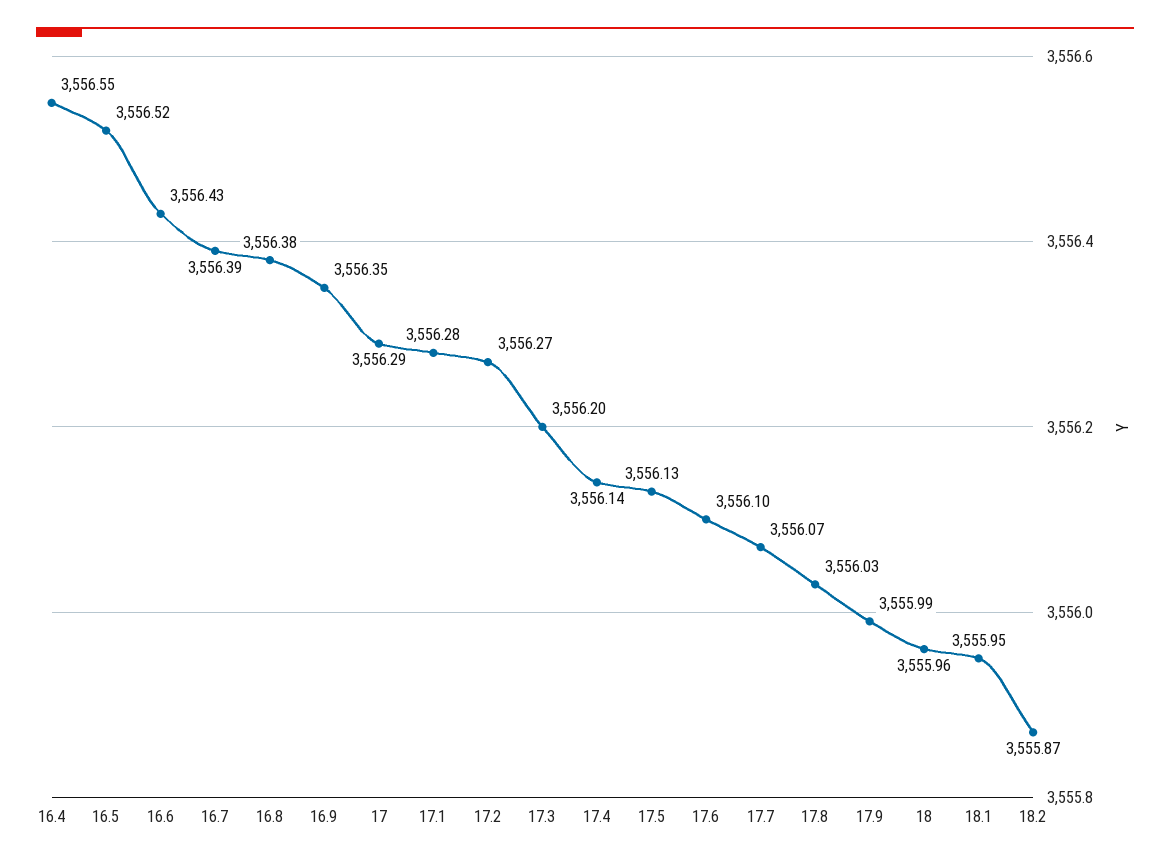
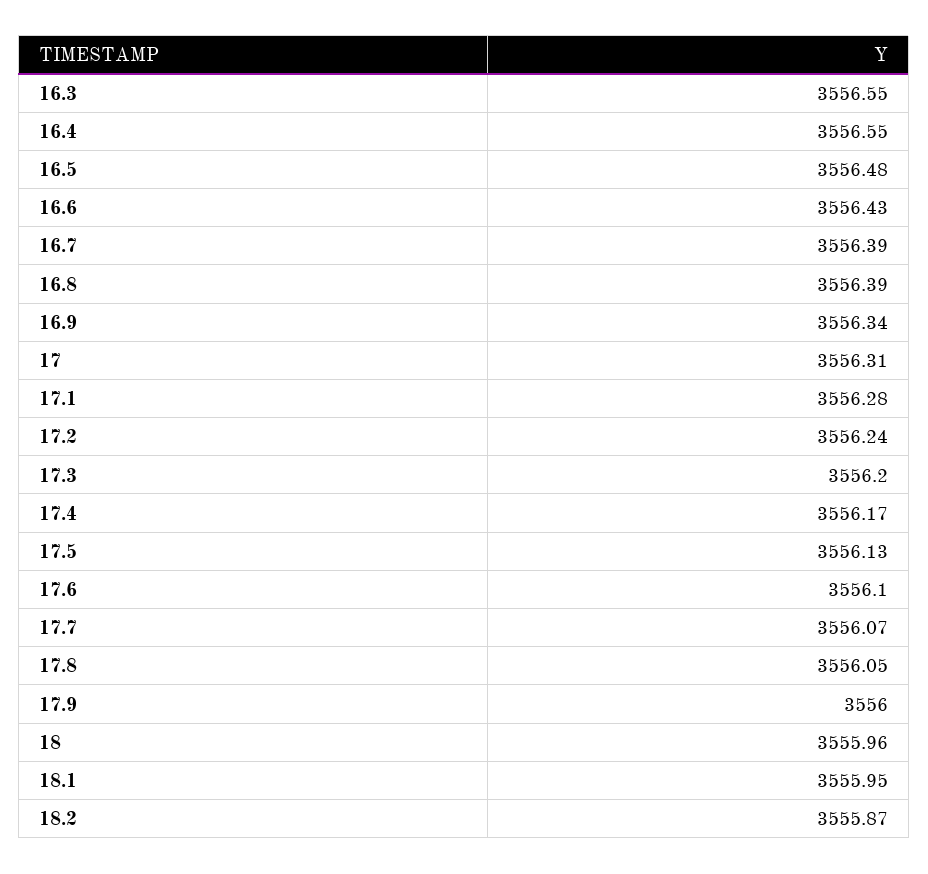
  {
    "16.4": 3556.55,
-   "16.5": 3556.52,
+   "16.5": 3556.48,
    "16.6": 3556.43,
    "16.7": 3556.39,
-   "16.8": 3556.38,
+   "16.8": 3556.39,
-   "16.9": 3556.35,
+   "16.9": 3556.34,
-   "17": 3556.29,
+   "17": 3556.31,
    "17.1": 3556.28,
-   "17.2": 3556.27,
+   "17.2": 3556.24,
    "17.3": 3556.2,
-   "17.4": 3556.14,
+   "17.4": 3556.17,
    "17.5": 3556.13,
    "17.6": 3556.1,
    "17.7": 3556.07,
-   "17.8": 3556.03,
+   "17.8": 3556.05,
-   "17.9": 3555.99,
+   "17.9": 3556,
    "18": 3555.96,
    "18.1": 3555.95,
-   "18.2": 3555.87
+   "18.2": 3555.87,
+   "16.3": 3556.55
  }

